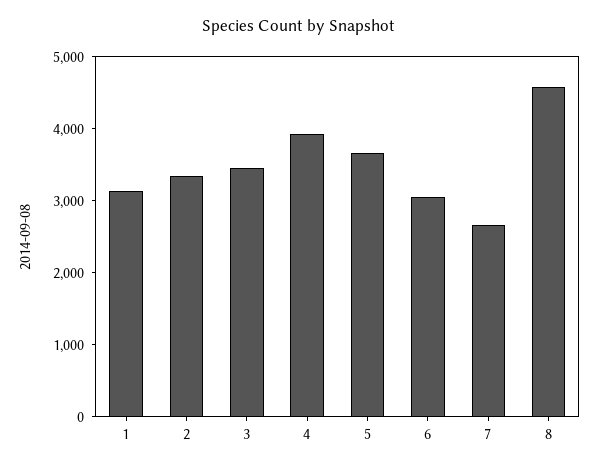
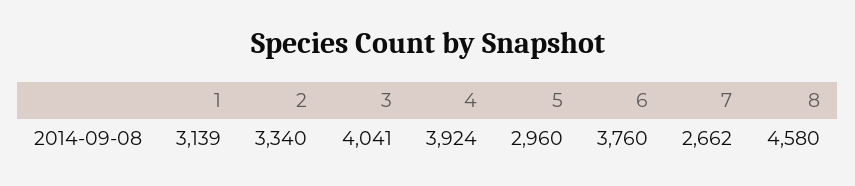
  {
    "1": 3139,
    "2": 3340,
-   "3": 3400,
+   "3": 4041,
    "4": 3924,
-   "5": 3600,
+   "5": 2960,
-   "6": 3000,
+   "6": 3760,
    "7": 2662,
    "8": 4580
  }

